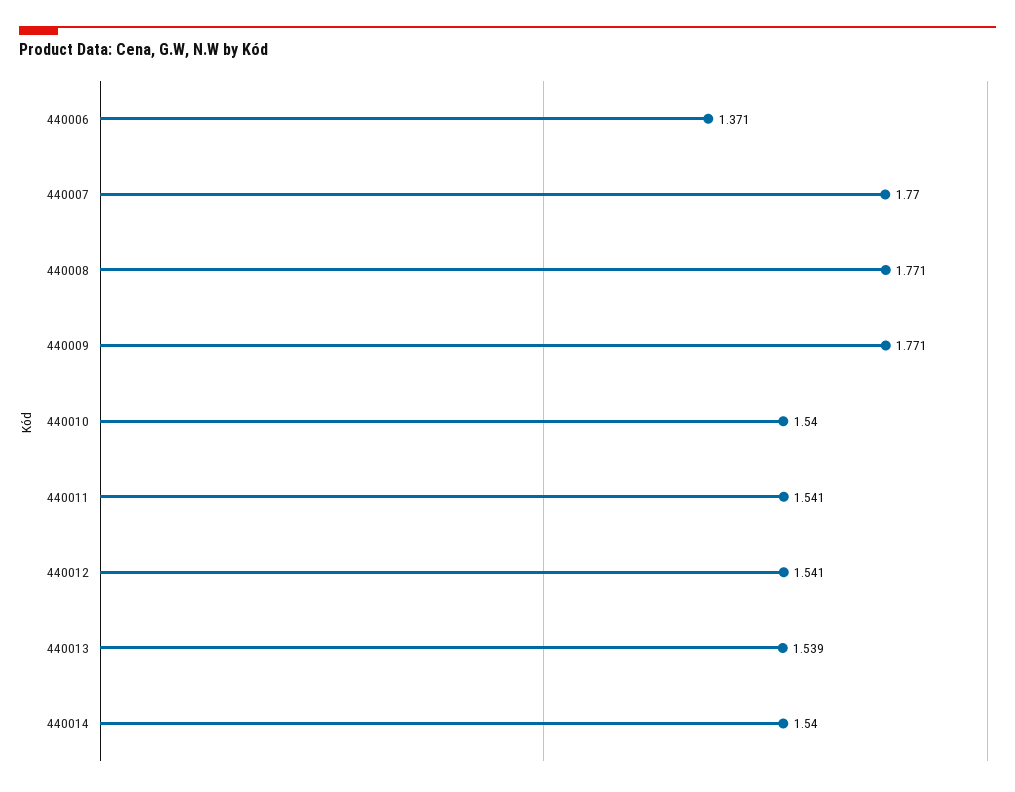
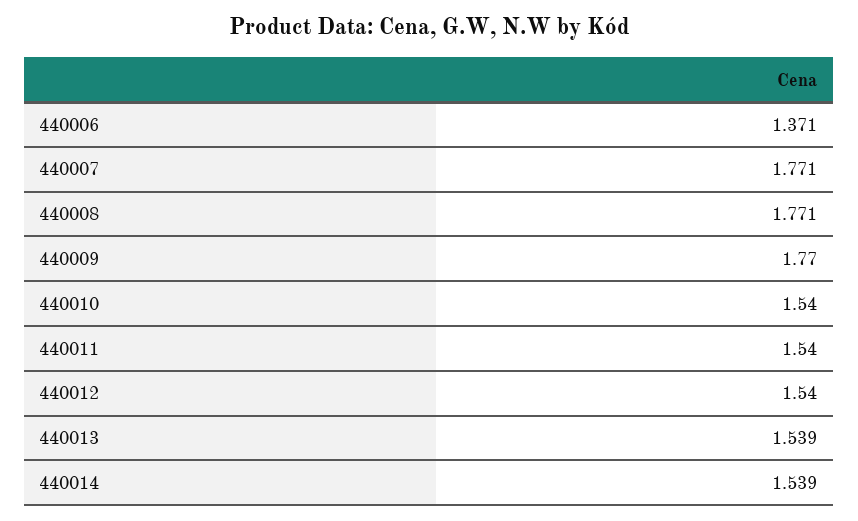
  {
    "440006": 1.371,
-   "440007": 1.77,
+   "440007": 1.771,
    "440008": 1.771,
-   "440009": 1.771,
+   "440009": 1.77,
    "440010": 1.54,
-   "440011": 1.541,
+   "440011": 1.54,
-   "440012": 1.541,
+   "440012": 1.54,
    "440013": 1.539,
-   "440014": 1.54
+   "440014": 1.539
  }

